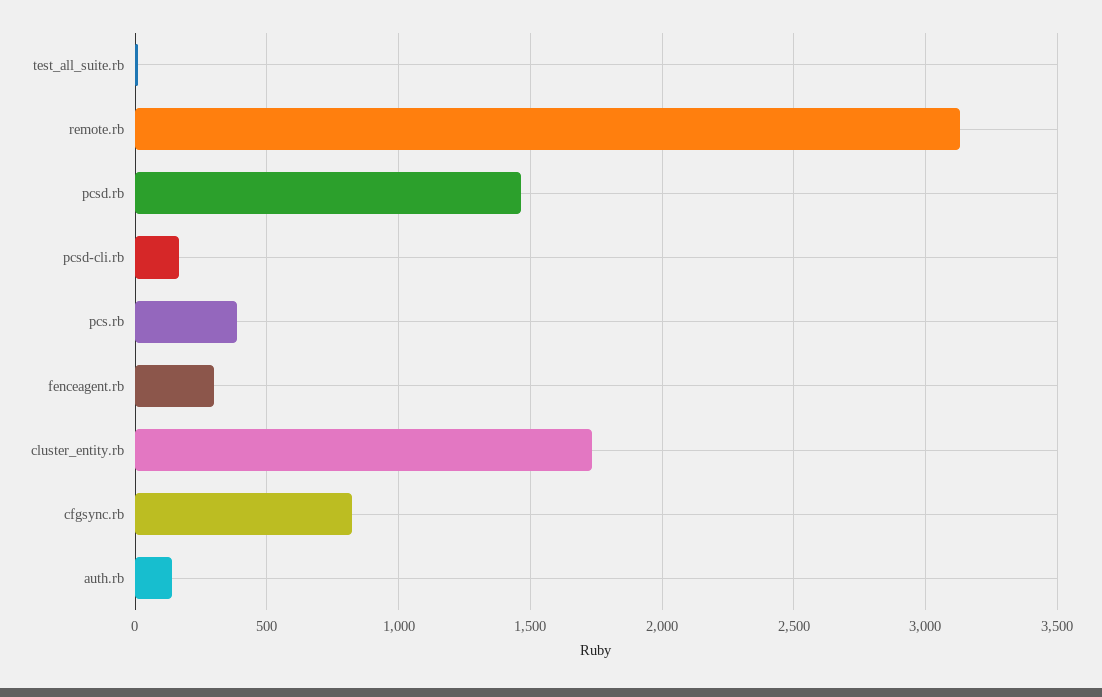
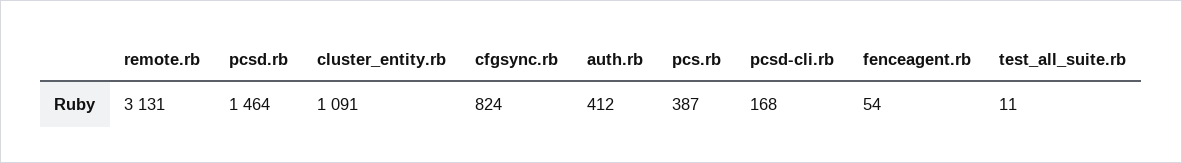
  {
    "test_all_suite.rb": 11,
    "remote.rb": 3131,
    "pcsd.rb": 1464,
    "pcsd-cli.rb": 168,
    "pcs.rb": 387,
-   "fenceagent.rb": 300,
+   "fenceagent.rb": 54,
-   "cluster_entity.rb": 1750,
+   "cluster_entity.rb": 1091,
    "cfgsync.rb": 824,
-   "auth.rb": 150
+   "auth.rb": 412
  }

